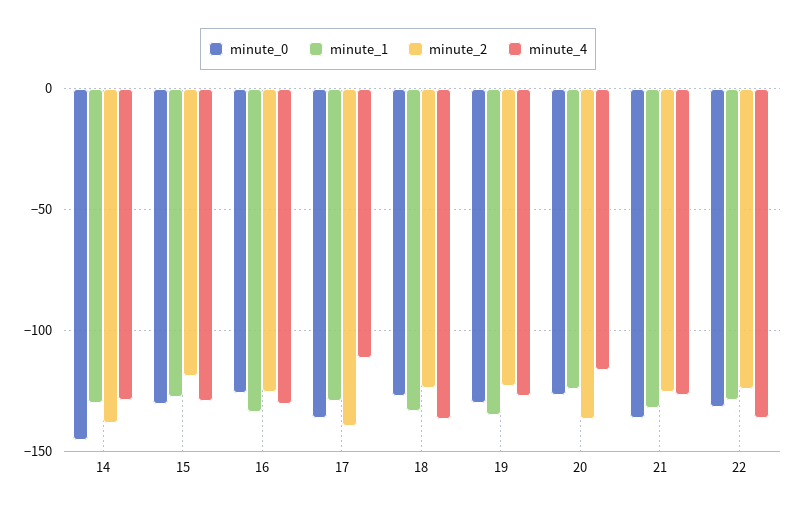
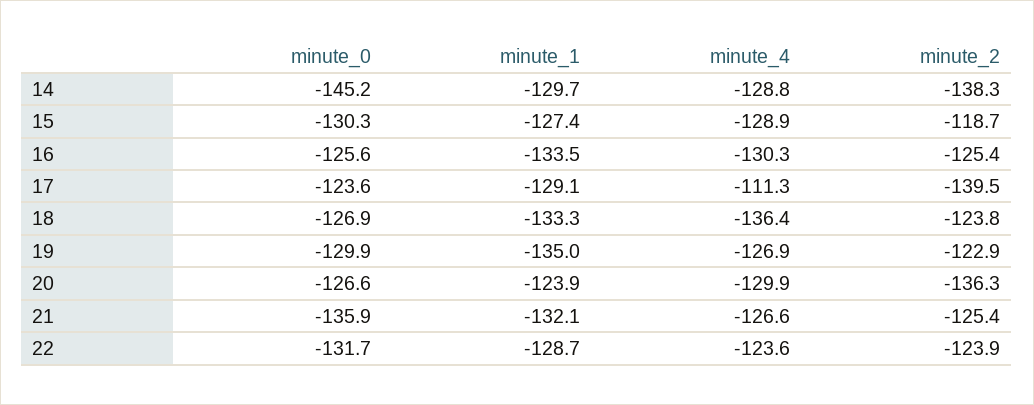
  {
    "minute_0": {
      "14": -145.2,
      "15": -130.3,
      "16": -125.6,
-     "17": -135,
+     "17": -123.6,
      "18": -126.9,
      "19": -129.9,
      "20": -126.6,
      "21": -135.9,
      "22": -131.7
    },
    "minute_1": {
      "14": -129.7,
      "15": -127.4,
      "16": -133.5,
      "17": -129.1,
      "18": -133.3,
      "19": -135,
      "20": -123.9,
      "21": -132.1,
      "22": -128.7
    },
    "minute_2": {
      "14": -138.3,
      "15": -118.7,
      "16": -125.4,
      "17": -139.5,
      "18": -123.8,
      "19": -122.9,
      "20": -136.3,
      "21": -125.4,
      "22": -123.9
    },
    "minute_4": {
      "14": -128.8,
      "15": -128.9,
      "16": -130.3,
      "17": -111.3,
      "18": -136.4,
      "19": -126.9,
-     "20": -115,
+     "20": -129.9,
      "21": -126.6,
-     "22": -135
+     "22": -123.6
    }
  }

